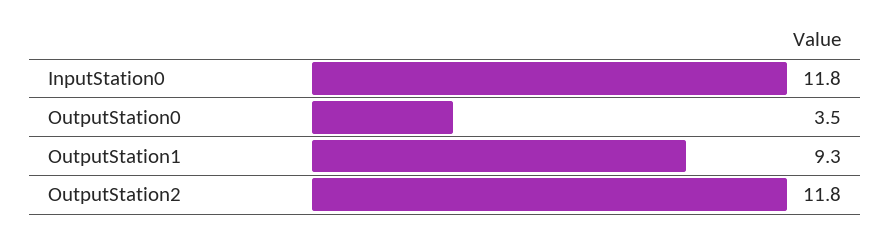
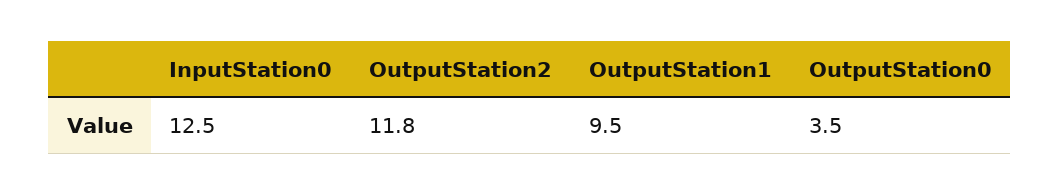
  {
-   "InputStation0": 11.8,
+   "InputStation0": 12.5,
    "OutputStation0": 3.5,
-   "OutputStation1": 9.3,
+   "OutputStation1": 9.5,
    "OutputStation2": 11.8
  }

